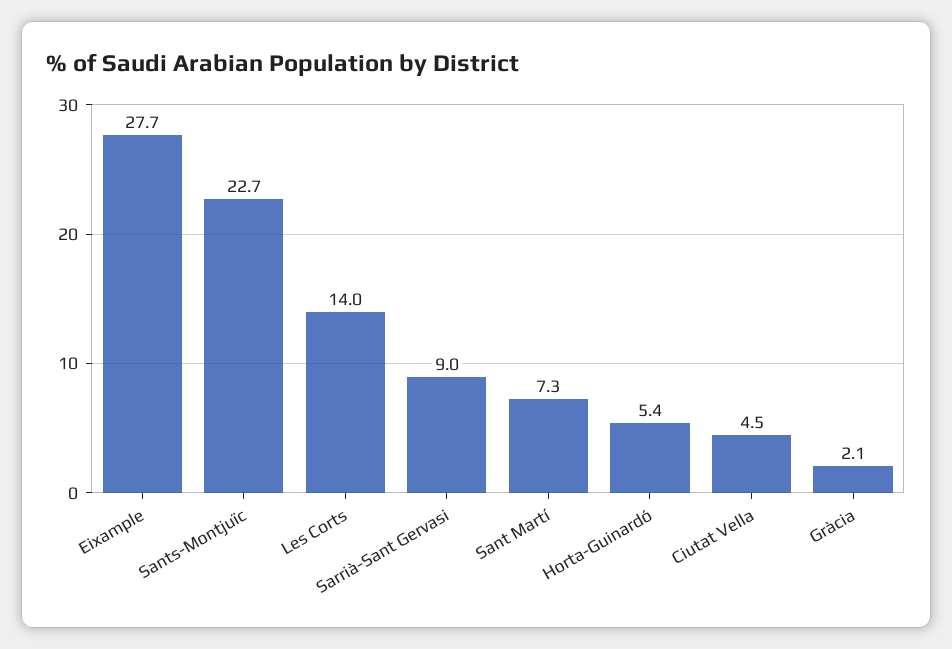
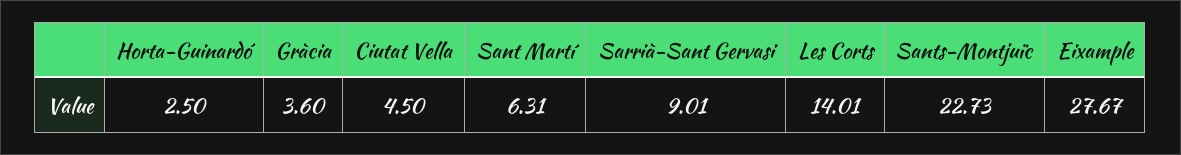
  {
    "Eixample": 27.67,
    "Sants-Montjuïc": 22.73,
    "Les Corts": 14.01,
    "Sarrià-Sant Gervasi": 9.01,
-   "Sant Martí": 7.3,
+   "Sant Martí": 6.31,
-   "Horta-Guinardó": 5.4,
+   "Horta-Guinardó": 2.5,
    "Ciutat Vella": 4.5,
-   "Gràcia": 2.1
+   "Gràcia": 3.6
  }

